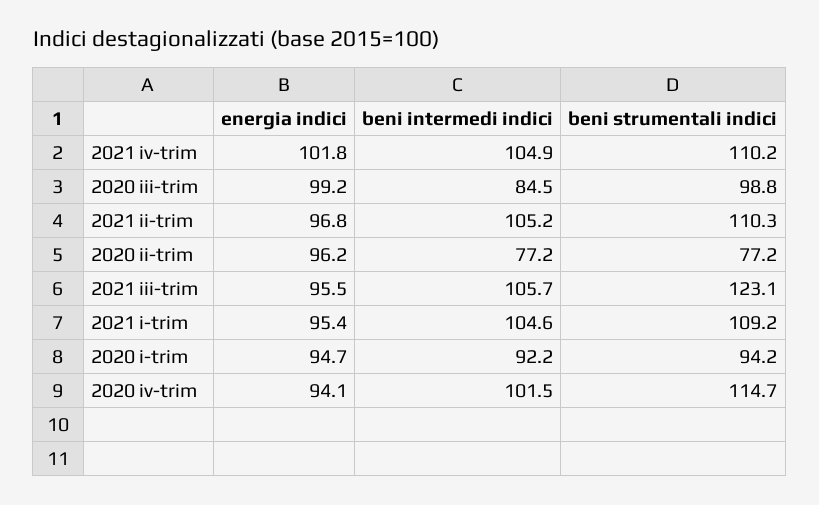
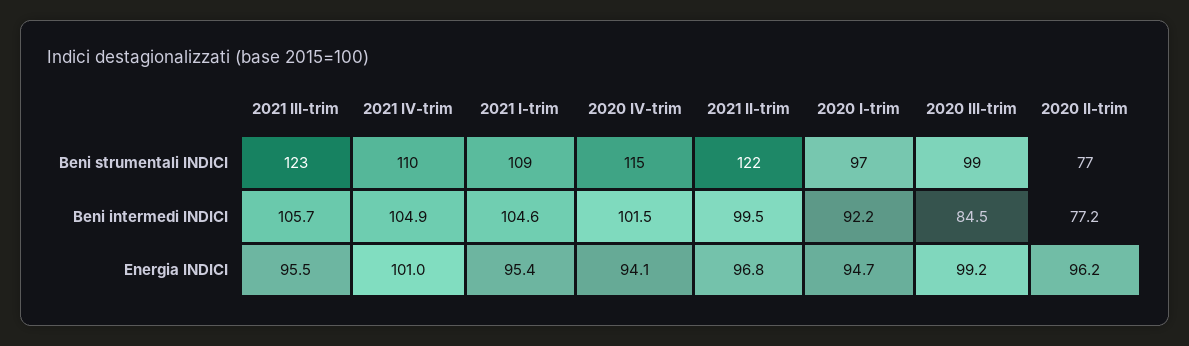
  {
    "energia indici": {
-     "2021 iv-trim": 101.8,
+     "2021 iv-trim": 101,
      "2020 iii-trim": 99.2,
      "2021 ii-trim": 96.8,
      "2020 ii-trim": 96.2,
      "2021 iii-trim": 95.5,
      "2021 i-trim": 95.4,
      "2020 i-trim": 94.7,
      "2020 iv-trim": 94.1
    },
    "beni intermedi indici": {
      "2021 iv-trim": 104.9,
      "2020 iii-trim": 84.5,
-     "2021 ii-trim": 105.2,
+     "2021 ii-trim": 99.5,
      "2020 ii-trim": 77.2,
      "2021 iii-trim": 105.7,
      "2021 i-trim": 104.6,
      "2020 i-trim": 92.2,
      "2020 iv-trim": 101.5
    },
    "beni strumentali indici": {
      "2021 iv-trim": 110.2,
      "2020 iii-trim": 98.8,
-     "2021 ii-trim": 110.3,
+     "2021 ii-trim": 122,
      "2020 ii-trim": 77.2,
      "2021 iii-trim": 123.1,
      "2021 i-trim": 109.2,
-     "2020 i-trim": 94.2,
+     "2020 i-trim": 97,
      "2020 iv-trim": 114.7
    }
  }

